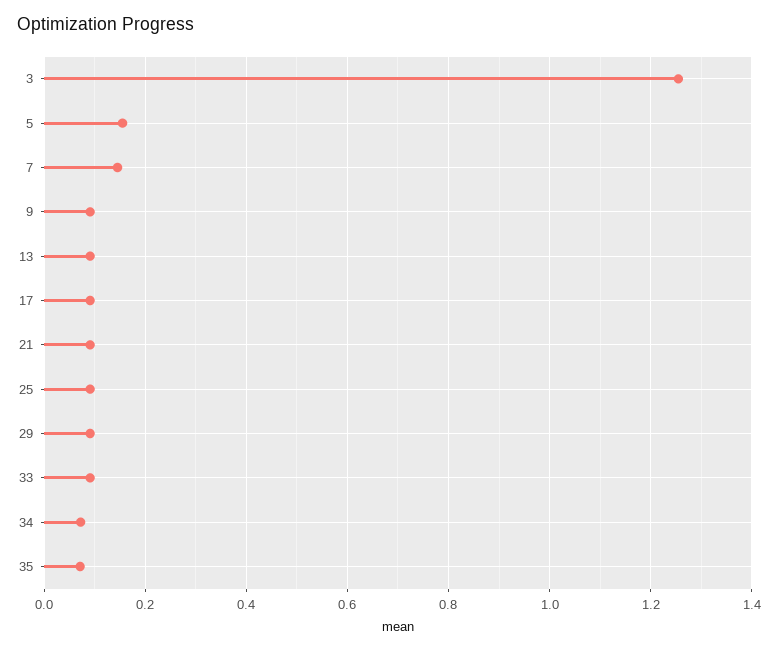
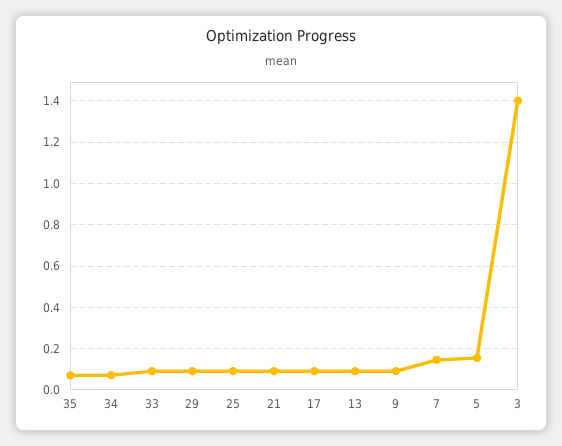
  {
-   "3": 1.26,
+   "3": 1.4,
    "5": 0.16,
    "7": 0.14,
    "9": 0.1,
    "13": 0.1,
    "17": 0.1,
    "21": 0.1,
    "25": 0.1,
    "29": 0.1,
    "33": 0.1,
    "34": 0.08,
    "35": 0.08
  }

